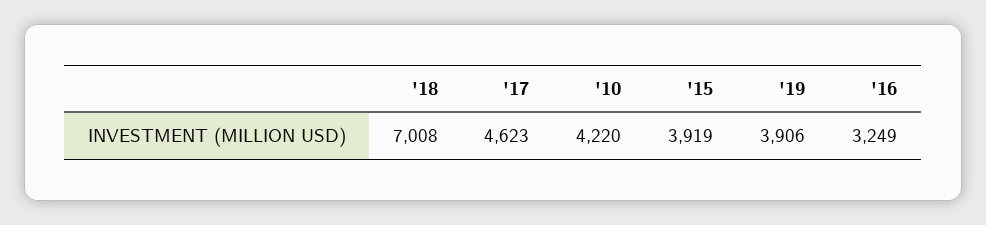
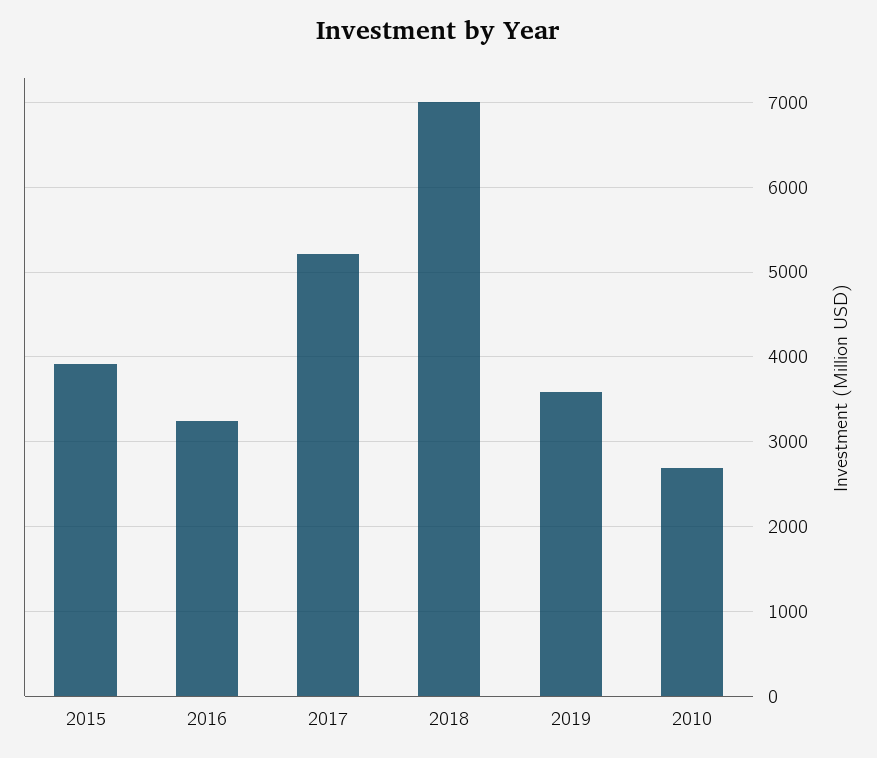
  {
    "'18": 7008,
-   "'17": 4623,
+   "'17": 5200,
-   "'10": 4220,
+   "'10": 2700,
    "'15": 3919,
-   "'19": 3906,
+   "'19": 3600,
    "'16": 3249
  }

